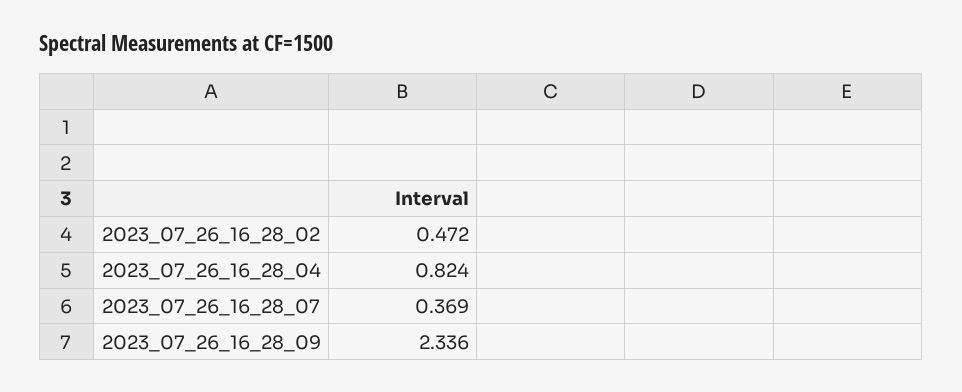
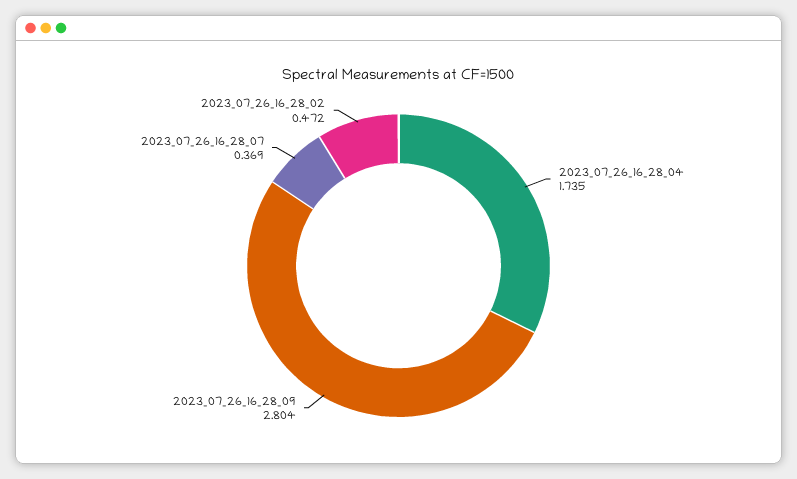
  {
    "2023_07_26_16_28_02": 0.472,
-   "2023_07_26_16_28_04": 0.824,
+   "2023_07_26_16_28_04": 1.735,
    "2023_07_26_16_28_07": 0.369,
-   "2023_07_26_16_28_09": 2.336
+   "2023_07_26_16_28_09": 2.804
  }

